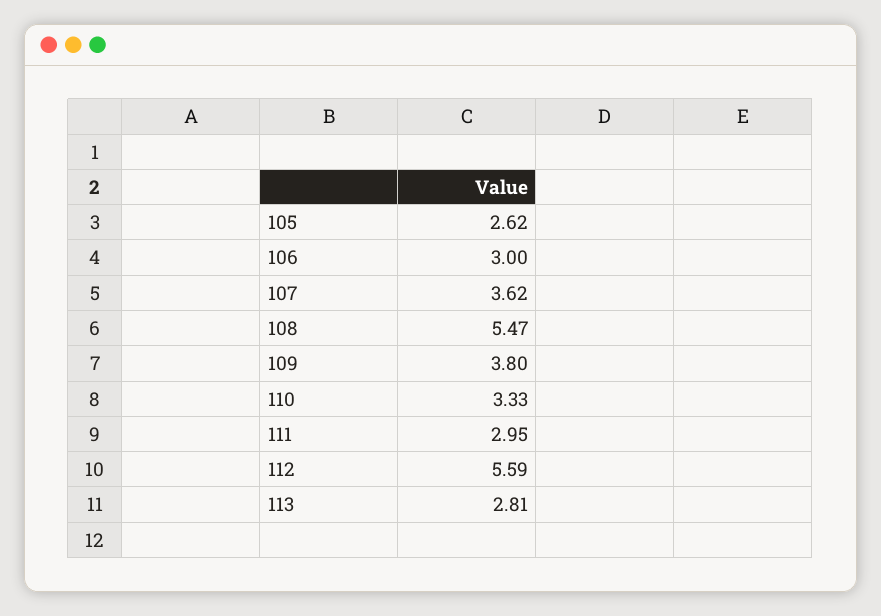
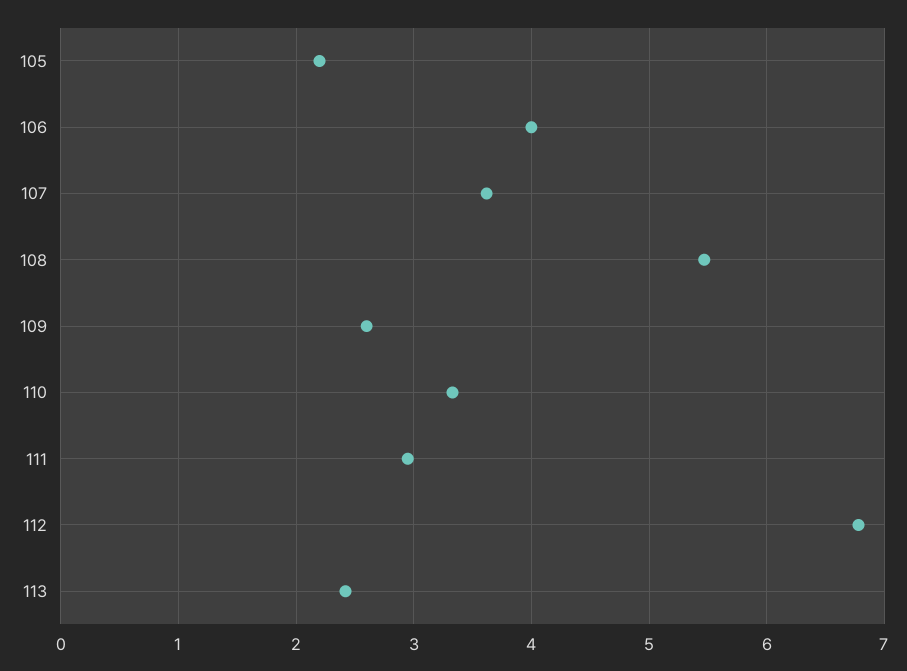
  {
-   "105": 2.62,
+   "105": 2.2,
-   "106": 3,
+   "106": 4,
    "107": 3.62,
    "108": 5.47,
-   "109": 3.8,
+   "109": 2.6,
    "110": 3.33,
    "111": 2.95,
-   "112": 5.59,
+   "112": 6.8,
-   "113": 2.81
+   "113": 2.4
  }

